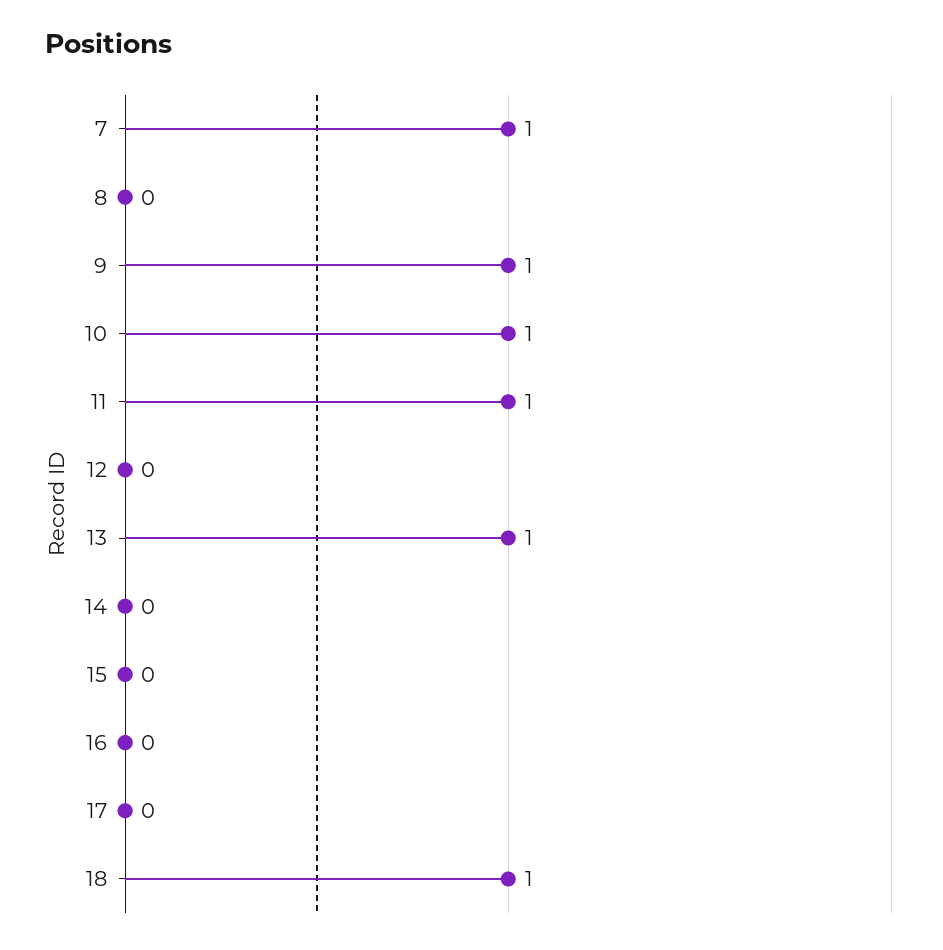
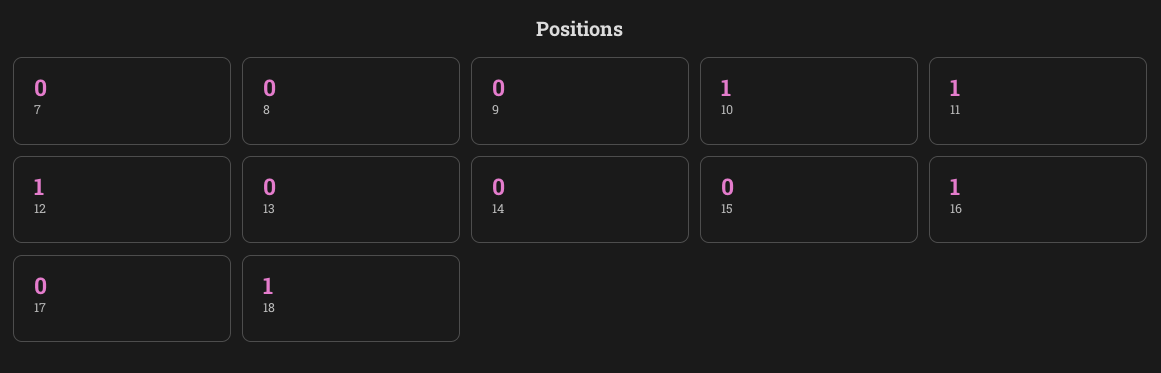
  {
-   "7": 1,
+   "7": 0,
    "8": 0,
-   "9": 1,
+   "9": 0,
    "10": 1,
    "11": 1,
-   "12": 0,
+   "12": 1,
-   "13": 1,
+   "13": 0,
    "14": 0,
    "15": 0,
-   "16": 0,
+   "16": 1,
    "17": 0,
    "18": 1
  }

